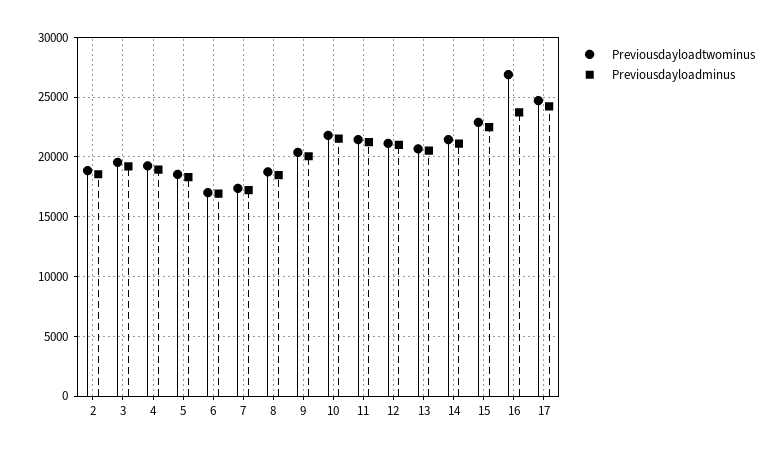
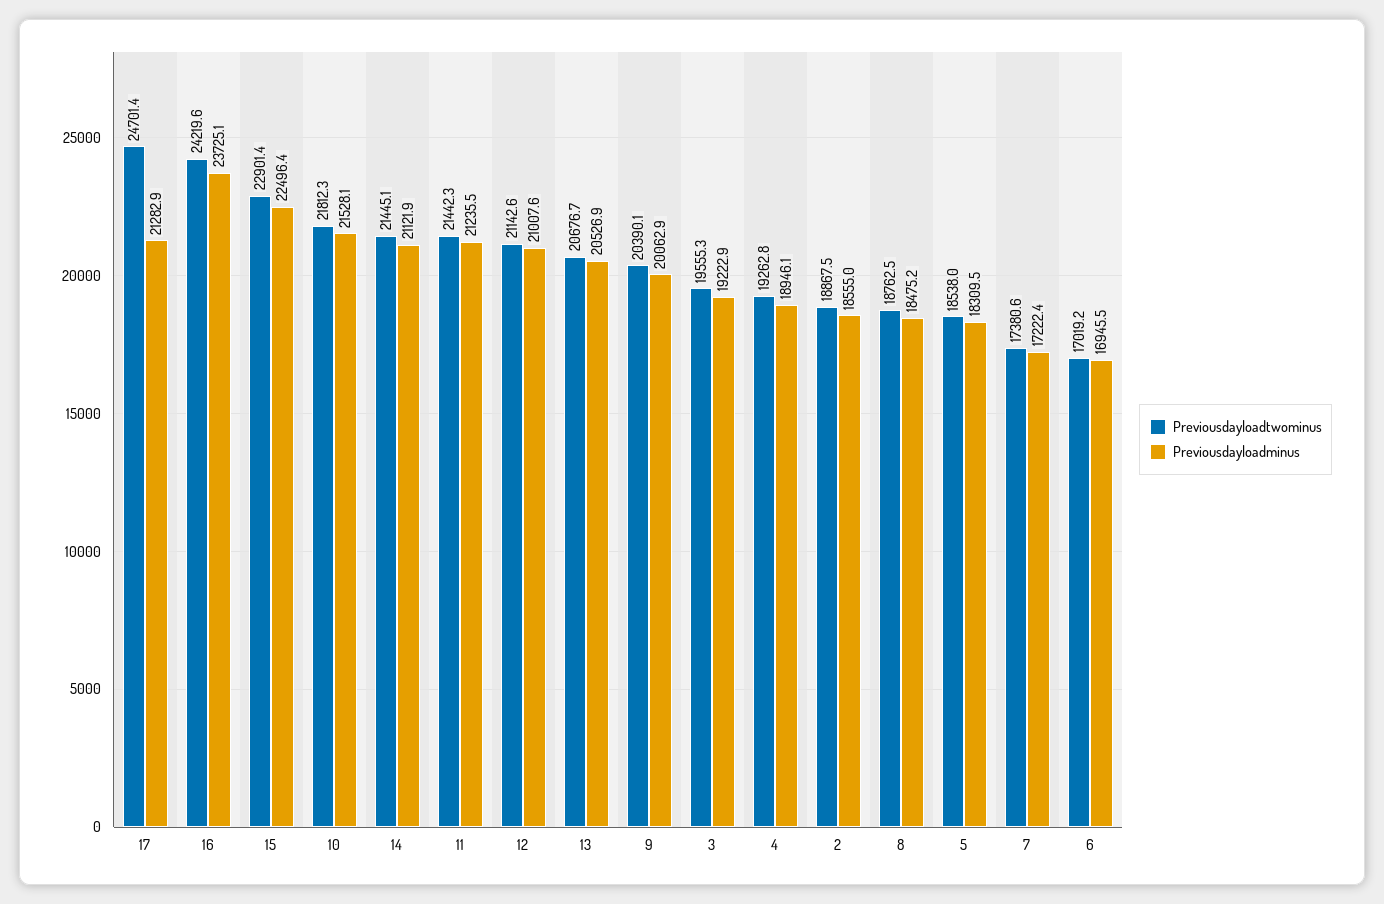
  {
    "Previousdayloadtwominus": {
      "2": 18867.5,
      "3": 19555.3,
      "4": 19262.8,
      "5": 18538,
      "6": 17019.2,
      "7": 17380.6,
      "8": 18762.5,
      "9": 20390.1,
      "10": 21812.3,
      "11": 21442.3,
      "12": 21142.6,
      "13": 20676.7,
      "14": 21445.1,
      "15": 22901.4,
-     "16": 27000,
+     "16": 24219.6,
      "17": 24701.4
    },
    "Previousdayloadminus": {
      "2": 18555,
      "3": 19222.9,
      "4": 18946.1,
      "5": 18309.5,
      "6": 16945.5,
      "7": 17222.4,
      "8": 18475.2,
      "9": 20062.9,
      "10": 21528.1,
      "11": 21235.5,
      "12": 21007.6,
      "13": 20526.9,
      "14": 21121.9,
      "15": 22496.4,
      "16": 23725.1,
-     "17": 24000
+     "17": 21282.9
    }
  }

